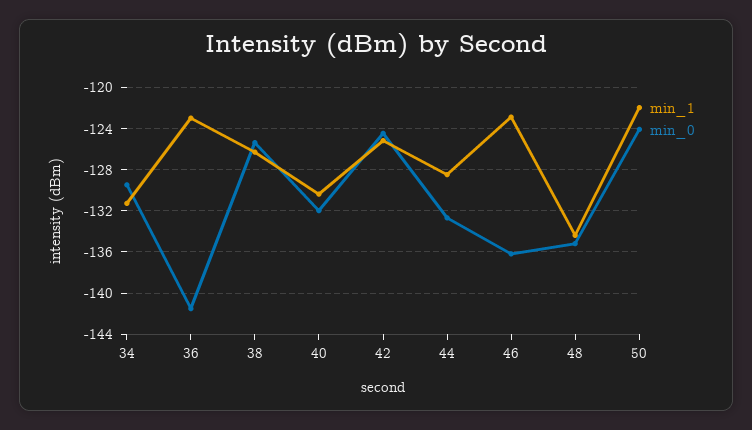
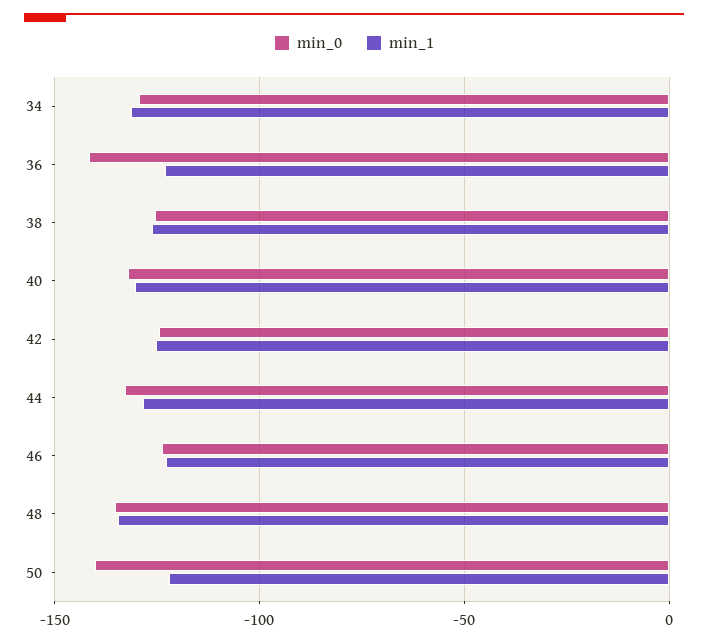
  {
    "min_1": {
      "34": -131,
      "36": -123,
      "38": -126,
      "40": -130,
      "42": -125,
      "44": -129,
      "46": -123,
      "48": -134,
      "50": -122
    },
    "min_0": {
      "34": -130,
      "36": -142,
      "38": -125,
      "40": -132,
      "42": -125,
      "44": -133,
-     "46": -136,
+     "46": -125,
      "48": -135,
-     "50": -124
+     "50": -140
    }
  }

